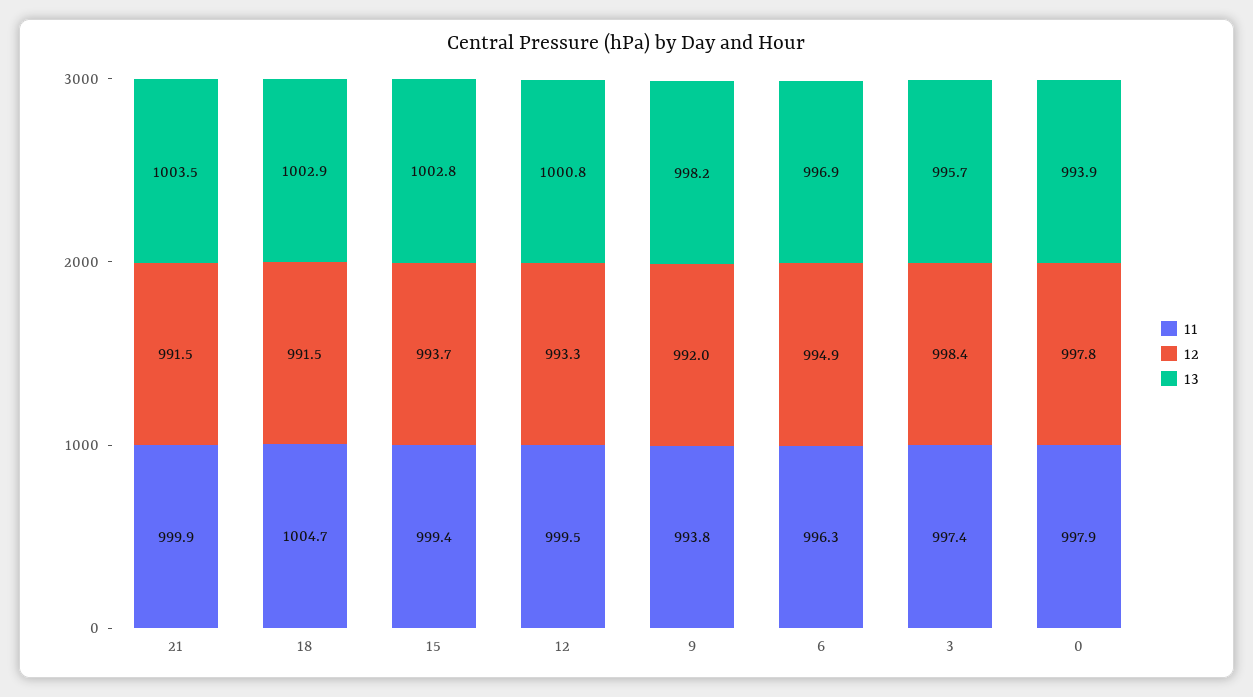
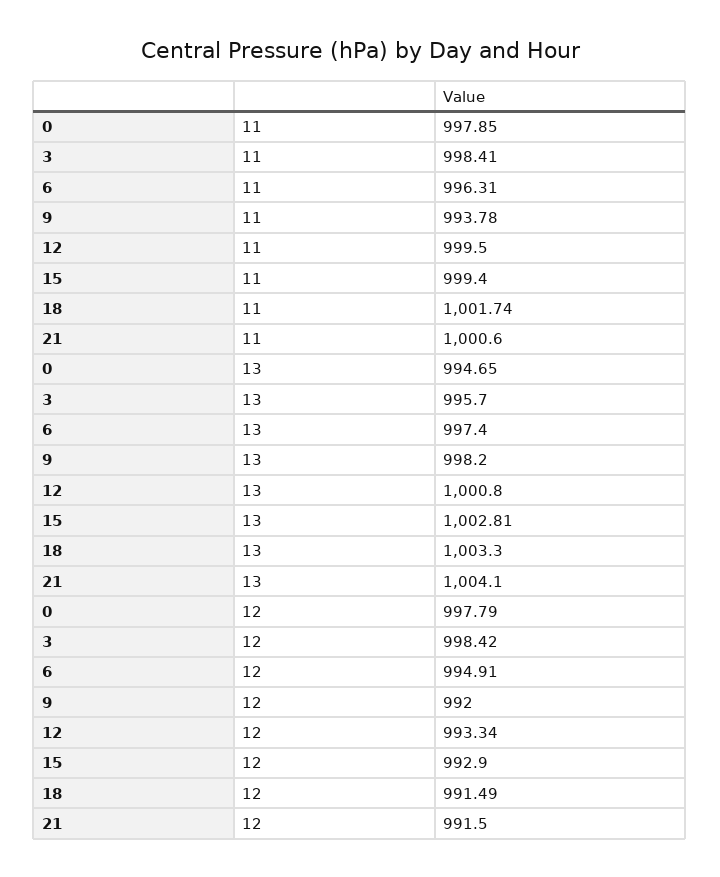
  {
    "11": {
-     "21": 999.9,
+     "21": 1000.6,
-     "18": 1004.7,
+     "18": 1001.74,
      "15": 999.4,
      "12": 999.5,
      "9": 993.78,
      "6": 996.31,
-     "3": 997.4,
+     "3": 998.41,
      "0": 997.85
    },
    "12": {
      "21": 991.5,
      "18": 991.49,
-     "15": 993.7,
+     "15": 992.9,
      "12": 993.34,
      "9": 992,
      "6": 994.91,
      "3": 998.42,
      "0": 997.79
    },
    "13": {
-     "21": 1003.5,
+     "21": 1004.1,
-     "18": 1002.9,
+     "18": 1003.3,
      "15": 1002.81,
      "12": 1000.8,
      "9": 998.2,
-     "6": 996.9,
+     "6": 997.4,
      "3": 995.7,
-     "0": 993.9
+     "0": 994.65
    }
  }

